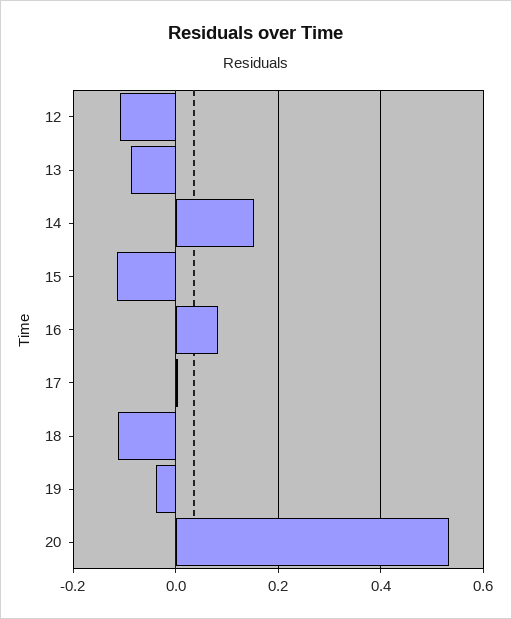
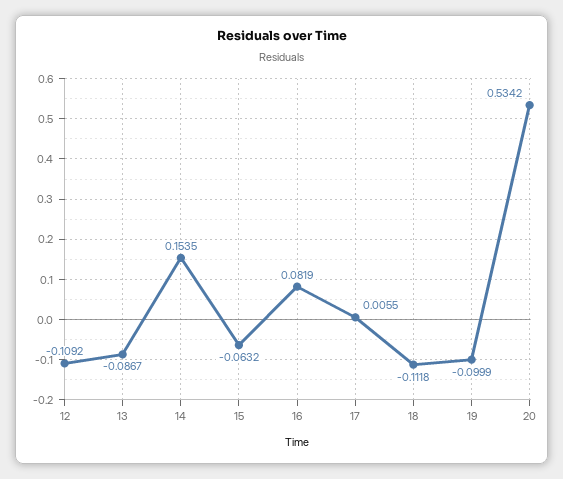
  {
    "12": -0.1092,
    "13": -0.0867,
    "14": 0.1535,
-   "15": -0.12,
+   "15": -0.0632,
    "16": 0.0819,
    "17": 0.0055,
    "18": -0.1118,
-   "19": -0.04,
+   "19": -0.0999,
    "20": 0.5342
  }

